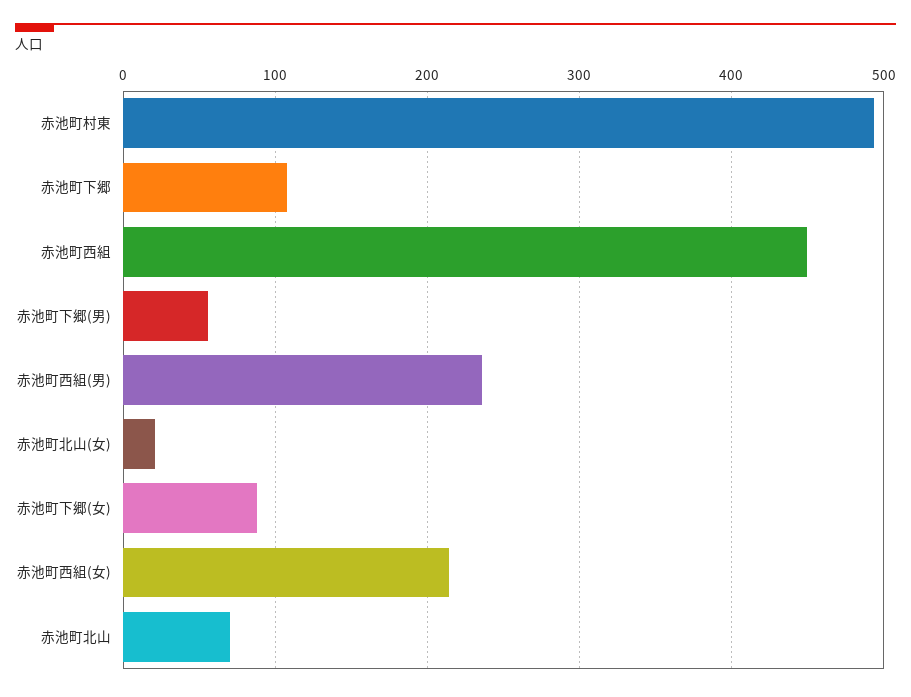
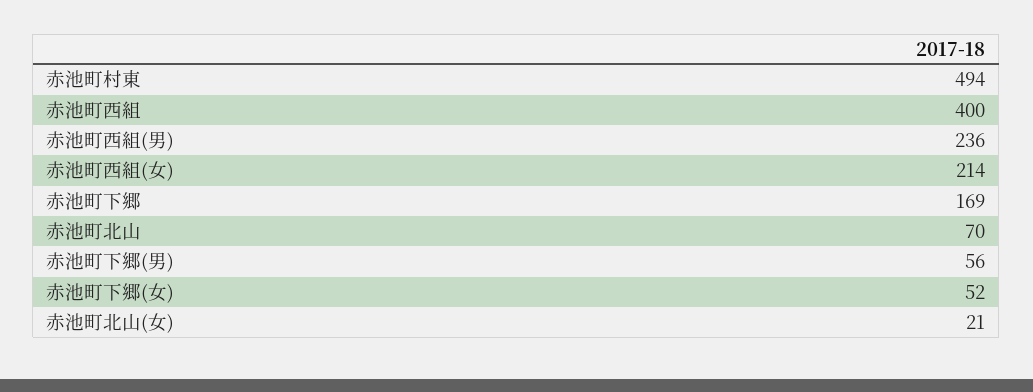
  {
    "赤池町村東": 494,
-   "赤池町下郷": 110,
+   "赤池町下郷": 169,
-   "赤池町西組": 450,
+   "赤池町西組": 400,
    "赤池町下郷(男)": 56,
    "赤池町西組(男)": 236,
    "赤池町北山(女)": 21,
-   "赤池町下郷(女)": 90,
+   "赤池町下郷(女)": 52,
    "赤池町西組(女)": 214,
    "赤池町北山": 70
  }

